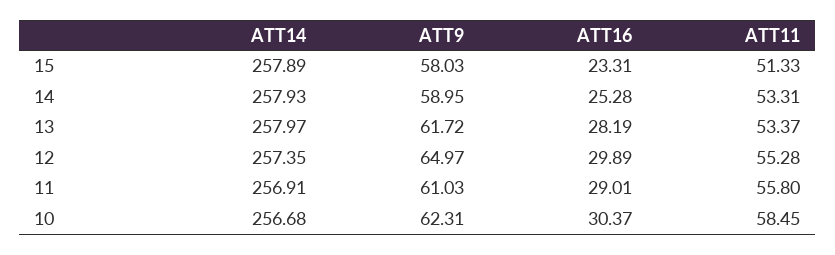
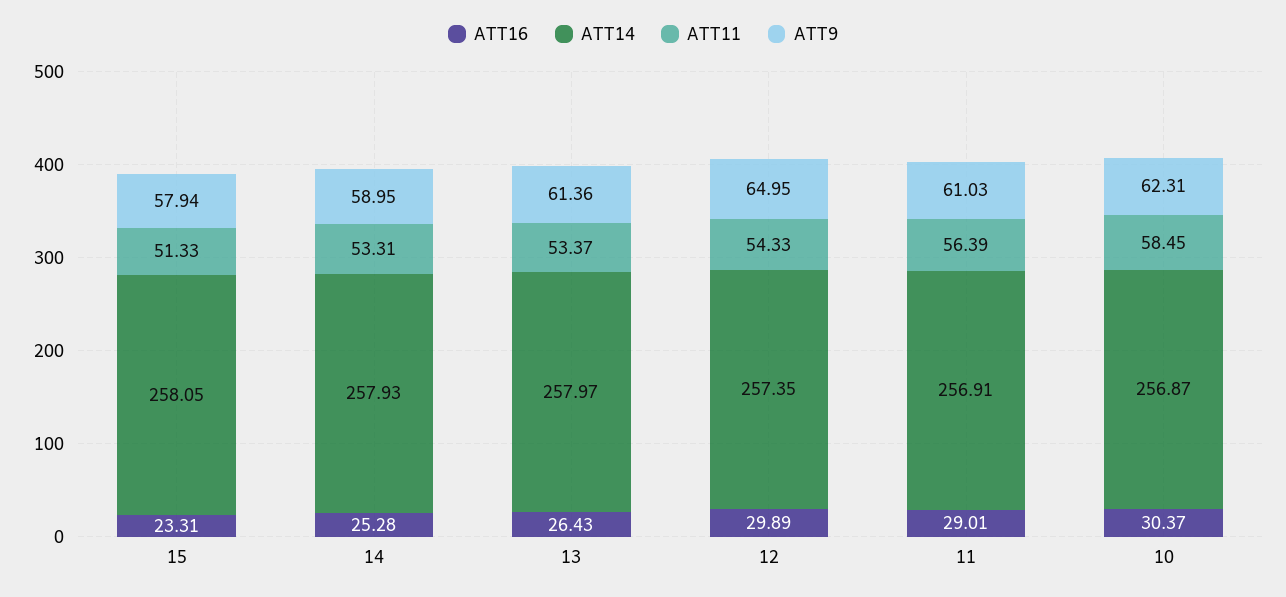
  {
    "ATT14": {
-     "15": 257.89,
+     "15": 258.05,
      "14": 257.93,
      "13": 257.97,
      "12": 257.35,
      "11": 256.91,
-     "10": 256.68
+     "10": 256.87
    },
    "ATT9": {
-     "15": 58.03,
+     "15": 57.94,
      "14": 58.95,
-     "13": 61.72,
+     "13": 61.36,
-     "12": 64.97,
+     "12": 64.95,
      "11": 61.03,
      "10": 62.31
    },
    "ATT16": {
      "15": 23.31,
      "14": 25.28,
-     "13": 28.19,
+     "13": 26.43,
      "12": 29.89,
      "11": 29.01,
      "10": 30.37
    },
    "ATT11": {
      "15": 51.33,
      "14": 53.31,
      "13": 53.37,
-     "12": 55.28,
+     "12": 54.33,
-     "11": 55.8,
+     "11": 56.39,
      "10": 58.45
    }
  }

